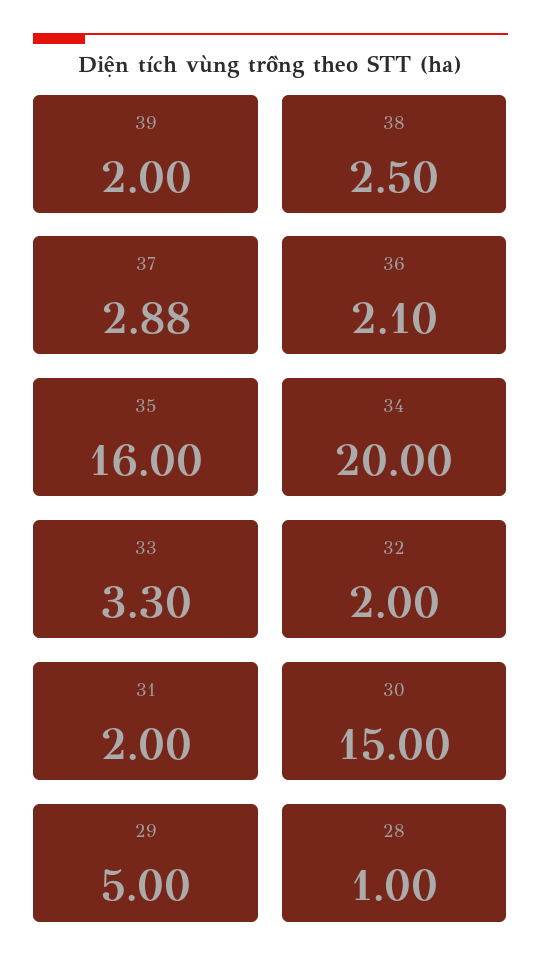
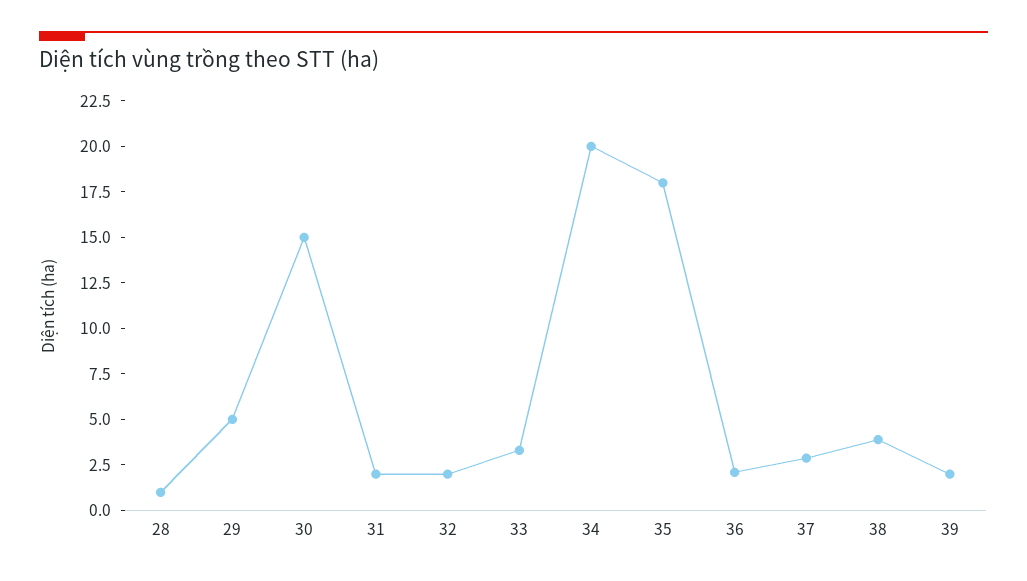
  {
    "39": 2,
-   "38": 2.5,
+   "38": 4,
    "37": 2.88,
    "36": 2.1,
-   "35": 16,
+   "35": 18,
    "34": 20,
    "33": 3.3,
    "32": 2,
    "31": 2,
    "30": 15,
    "29": 5,
    "28": 1
  }

